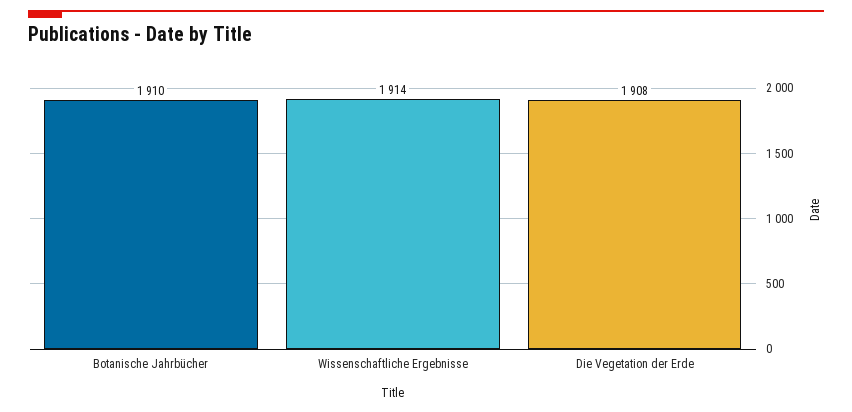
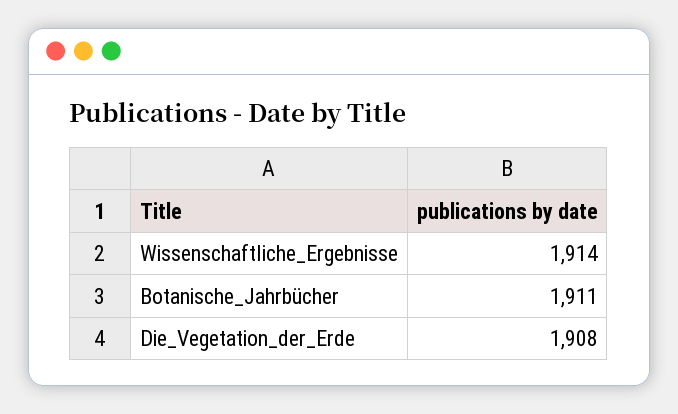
  {
-   "Botanische Jahrbücher": 1910,
+   "Botanische Jahrbücher": 1911,
    "Wissenschaftliche Ergebnisse": 1914,
    "Die Vegetation der Erde": 1908
  }

